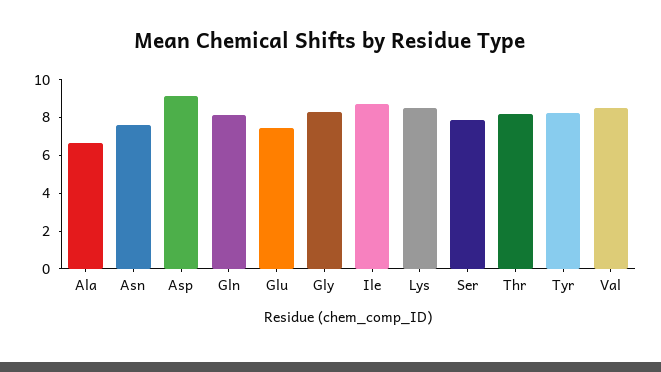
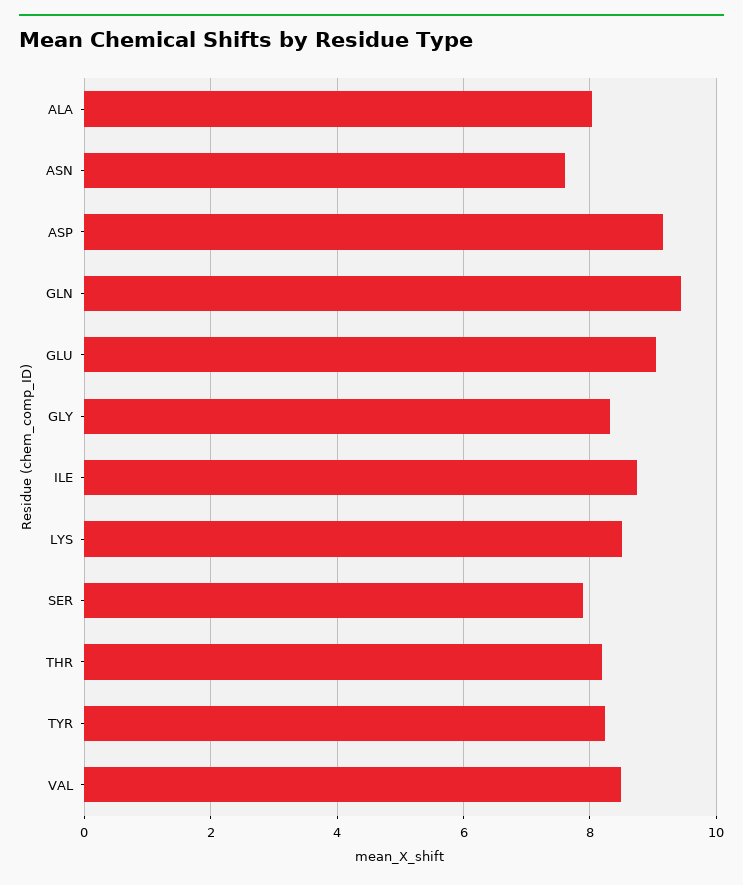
  {
-   "Ala": 6.5,
+   "Ala": 8,
    "Asn": 7.6,
    "Asp": 9.2,
-   "Gln": 8,
+   "Gln": 9.4,
-   "Glu": 7.5,
+   "Glu": 9,
    "Gly": 8.4,
    "Ile": 8.8,
    "Lys": 8.6,
    "Ser": 7.8,
    "Thr": 8.2,
    "Tyr": 8.2,
    "Val": 8.4
  }

